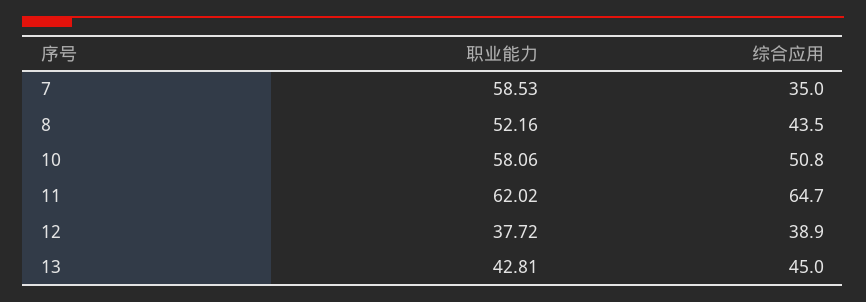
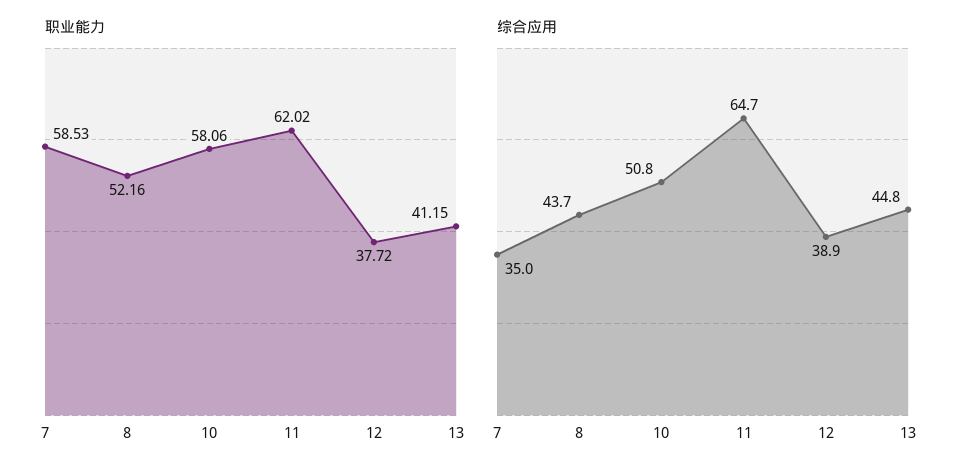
  {
    "职业能力": {
      "7": 58.53,
      "8": 52.16,
      "10": 58.06,
      "11": 62.02,
      "12": 37.72,
-     "13": 42.81
+     "13": 41.15
    },
    "综合应用": {
      "7": 35,
-     "8": 43.5,
+     "8": 43.7,
      "10": 50.8,
      "11": 64.7,
      "12": 38.9,
-     "13": 45
+     "13": 44.8
    }
  }

